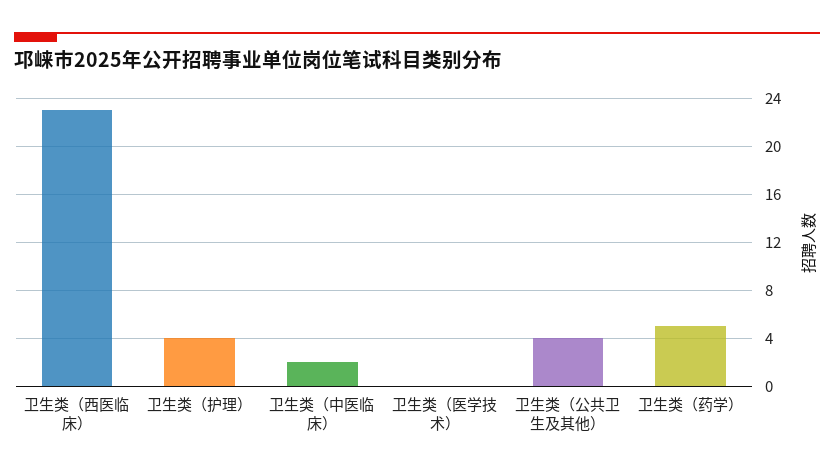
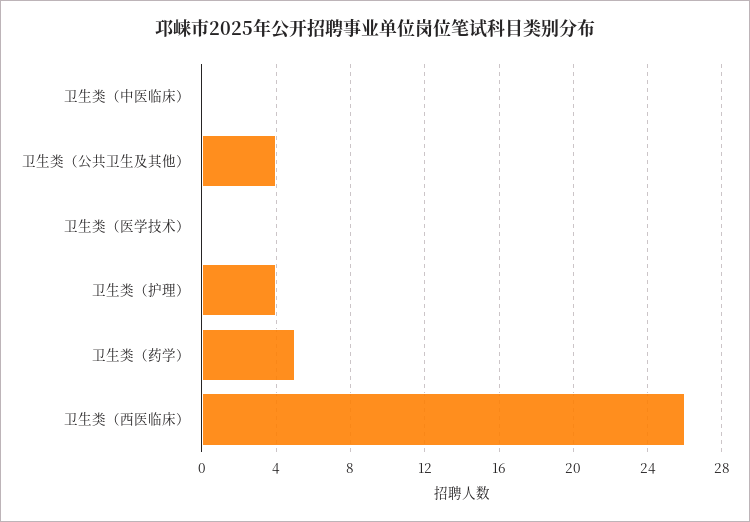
  {
-   "卫生类（西医临床）": 23,
+   "卫生类（西医临床）": 26,
    "卫生类（护理）": 4,
-   "卫生类（中医临床）": 2,
+   "卫生类（中医临床）": 0,
    "卫生类（医学技术）": 0,
    "卫生类（公共卫生及其他）": 4,
    "卫生类（药学）": 5
  }

